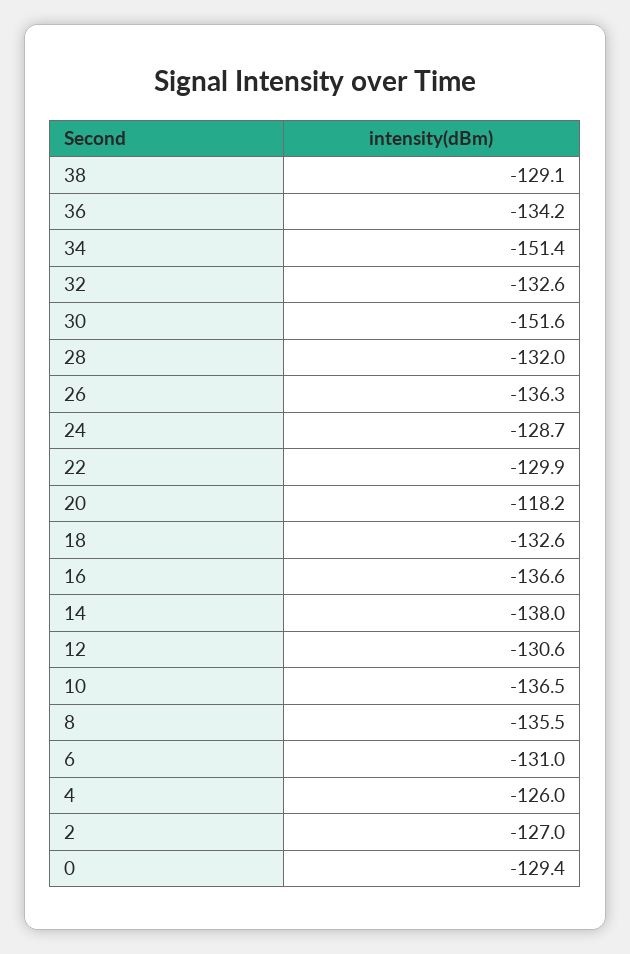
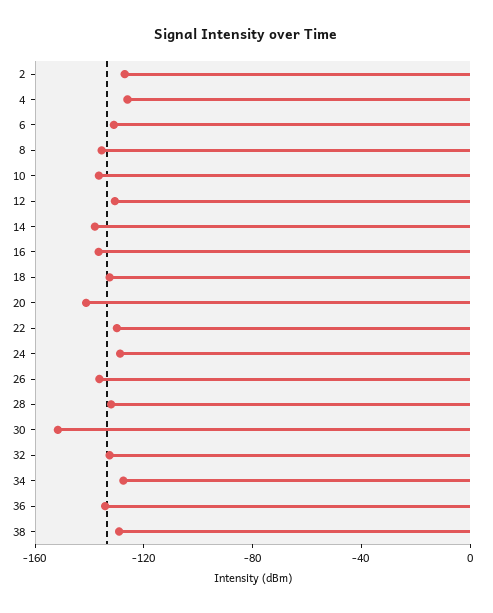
  {
    "38": -129.1,
    "36": -134.2,
-   "34": -151.4,
+   "34": -130,
    "32": -132.6,
    "30": -151.6,
    "28": -132,
    "26": -136.3,
    "24": -128.7,
    "22": -129.9,
-   "20": -118.2,
+   "20": -140,
    "18": -132.6,
    "16": -136.6,
    "14": -138,
    "12": -130.6,
    "10": -136.5,
    "8": -135.5,
    "6": -131,
    "4": -126,
-   "2": -127,
+   "2": -127
-   "0": -129.4
  }

